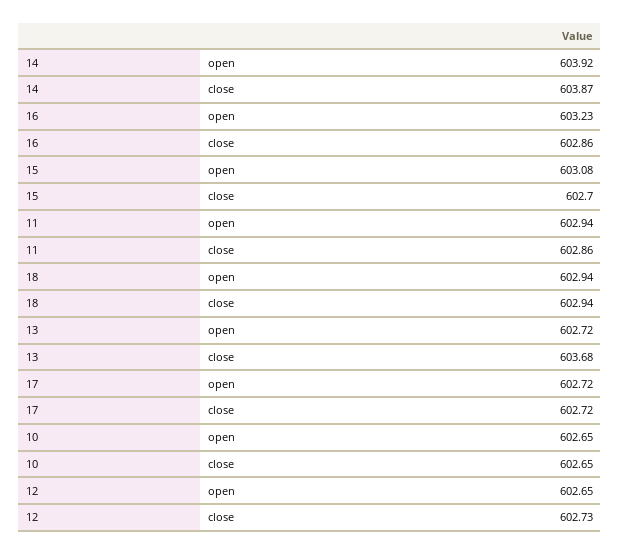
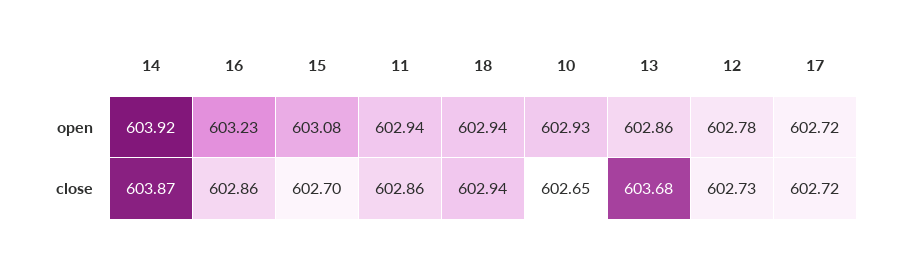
  {
    "14": {
      "open": 603.92,
      "close": 603.87
    },
    "16": {
      "open": 603.23,
      "close": 602.86
    },
    "15": {
      "open": 603.08,
      "close": 602.7
    },
    "11": {
      "open": 602.94,
      "close": 602.86
    },
    "18": {
      "open": 602.94,
      "close": 602.94
    },
    "13": {
-     "open": 602.72,
+     "open": 602.86,
      "close": 603.68
    },
    "17": {
      "open": 602.72,
      "close": 602.72
    },
    "10": {
-     "open": 602.65,
+     "open": 602.93,
      "close": 602.65
    },
    "12": {
-     "open": 602.65,
+     "open": 602.78,
      "close": 602.73
    }
  }

